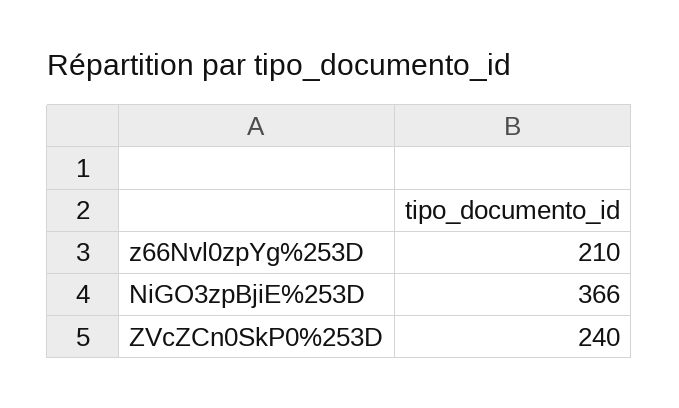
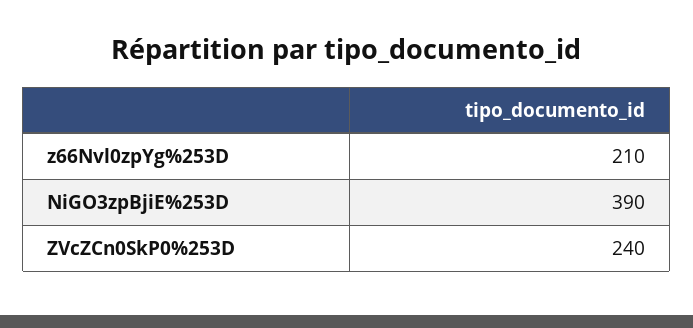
  {
    "z66Nvl0zpYg%253D": 210,
-   "NiGO3zpBjiE%253D": 366,
+   "NiGO3zpBjiE%253D": 390,
    "ZVcZCn0SkP0%253D": 240
  }

